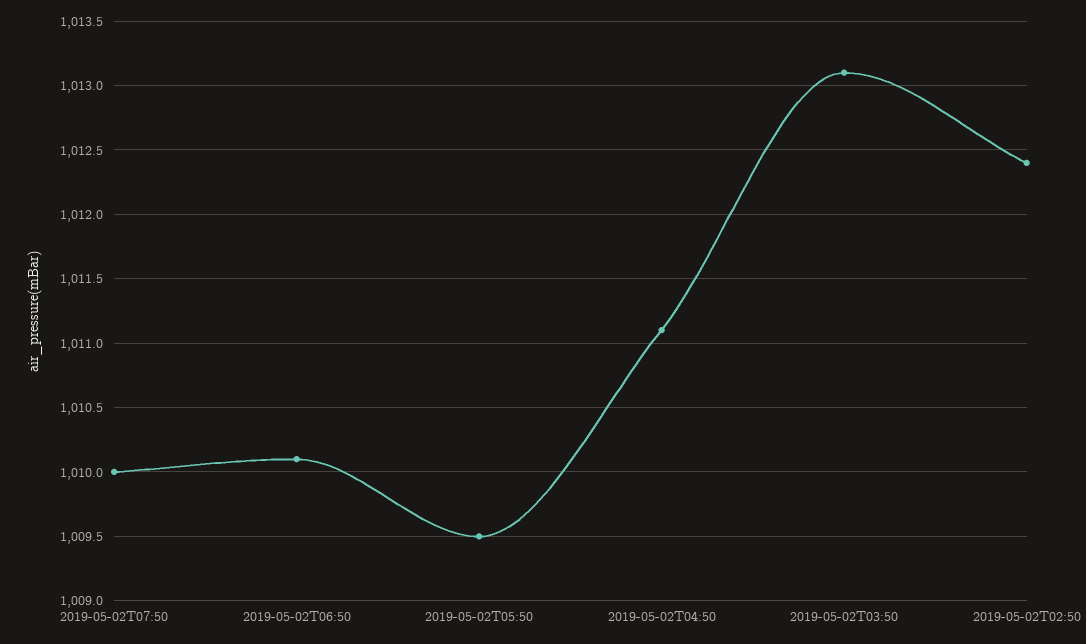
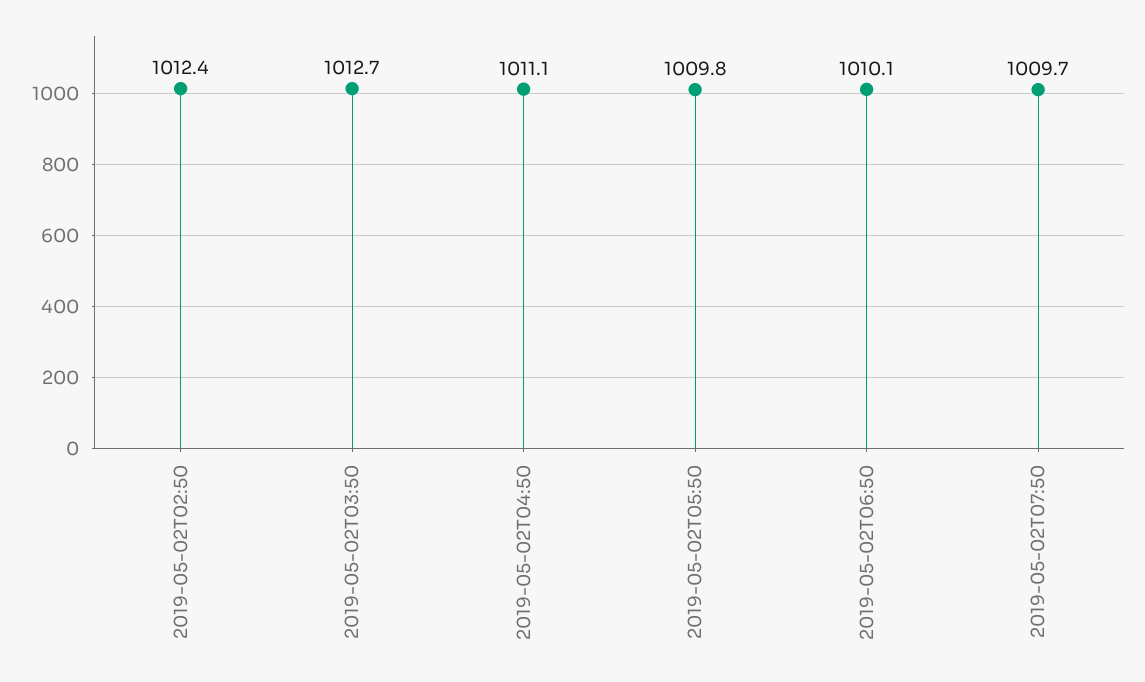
  {
-   "2019-05-02T07:50": 1010,
+   "2019-05-02T07:50": 1009.7,
    "2019-05-02T06:50": 1010.1,
-   "2019-05-02T05:50": 1009.5,
+   "2019-05-02T05:50": 1009.8,
    "2019-05-02T04:50": 1011.1,
-   "2019-05-02T03:50": 1013.1,
+   "2019-05-02T03:50": 1012.7,
    "2019-05-02T02:50": 1012.4
  }

